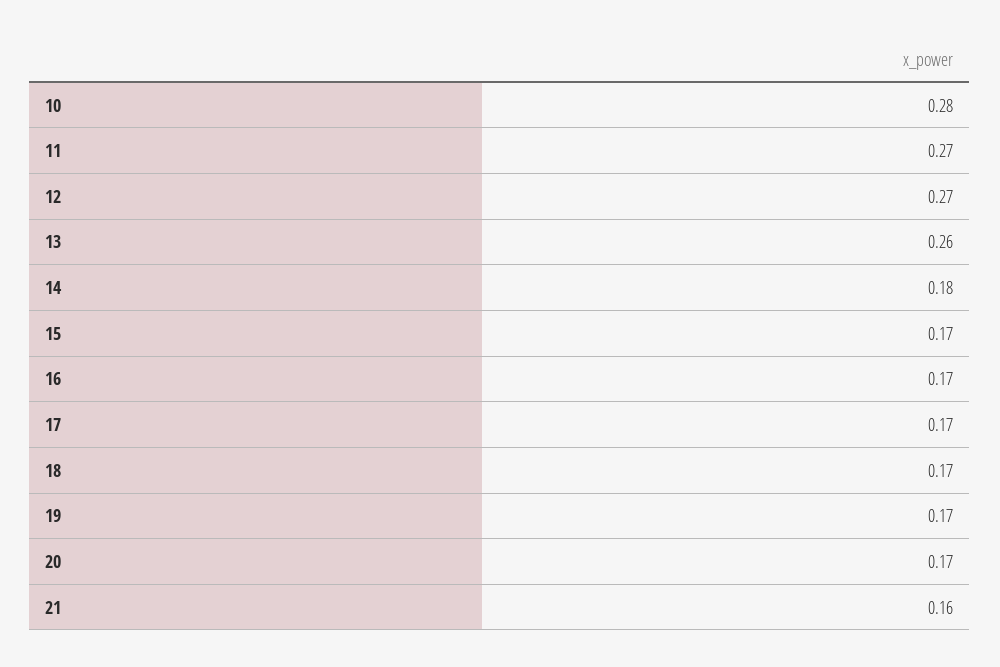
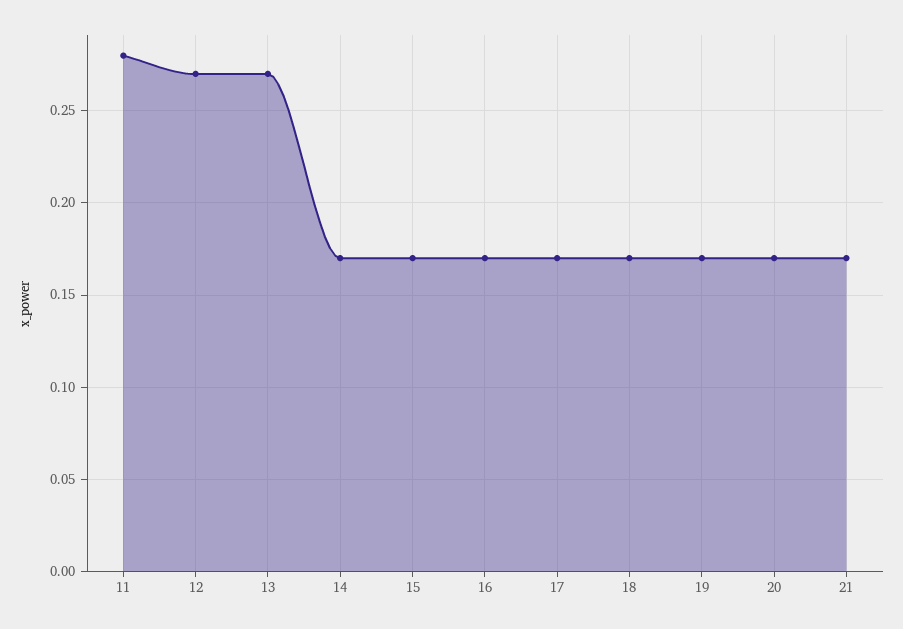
  {
-   "10": 0.28,
-   "11": 0.27,
+   "11": 0.28,
    "12": 0.27,
-   "13": 0.26,
+   "13": 0.27,
-   "14": 0.18,
+   "14": 0.17,
    "15": 0.17,
    "16": 0.17,
    "17": 0.17,
    "18": 0.17,
    "19": 0.17,
    "20": 0.17,
-   "21": 0.16
+   "21": 0.17
  }

